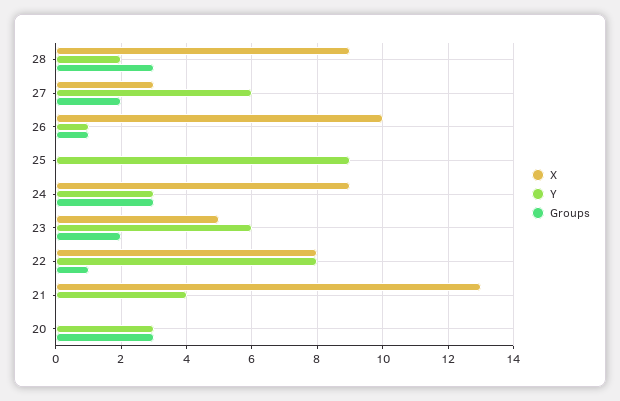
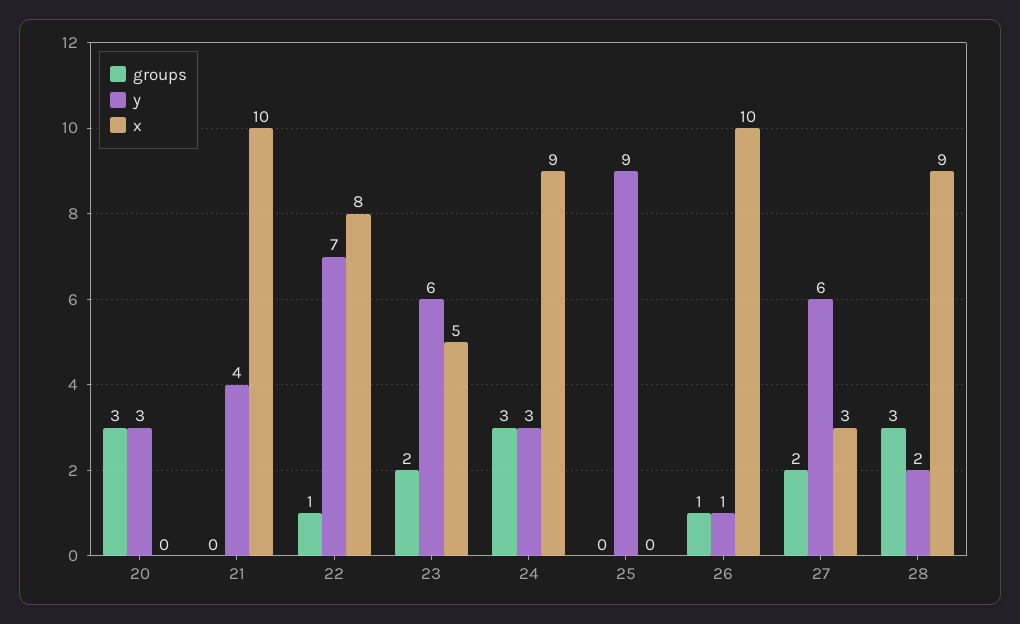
  {
    "X": {
      "28": 9,
      "27": 3,
      "26": 10,
      "25": 0,
      "24": 9,
      "23": 5,
      "22": 8,
-     "21": 13,
+     "21": 10,
      "20": 0
    },
    "Y": {
      "28": 2,
      "27": 6,
      "26": 1,
      "25": 9,
      "24": 3,
      "23": 6,
-     "22": 8,
+     "22": 7,
      "21": 4,
      "20": 3
    },
    "Groups": {
      "28": 3,
      "27": 2,
      "26": 1,
      "25": 0,
      "24": 3,
      "23": 2,
      "22": 1,
      "21": 0,
      "20": 3
    }
  }

